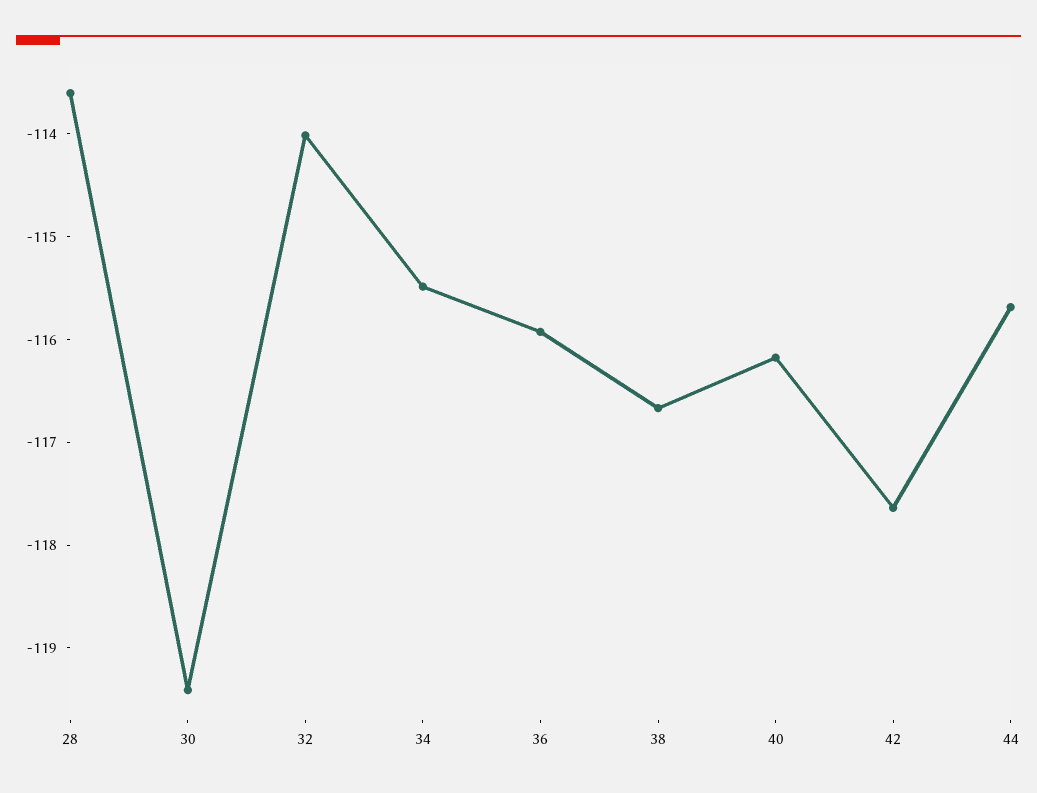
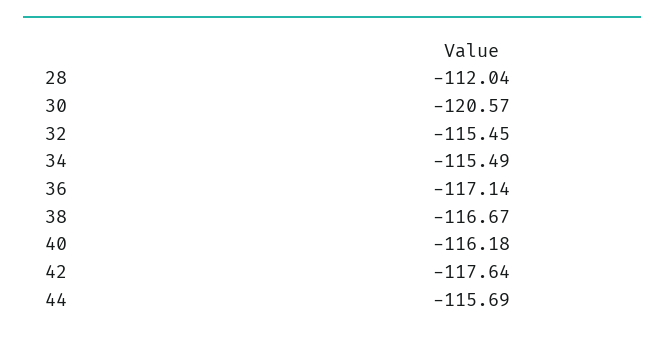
  {
-   "28": -113.6,
+   "28": -112.04,
-   "30": -119.4,
+   "30": -120.57,
-   "32": -114,
+   "32": -115.45,
    "34": -115.49,
-   "36": -116,
+   "36": -117.14,
    "38": -116.67,
    "40": -116.18,
    "42": -117.64,
    "44": -115.69
  }

